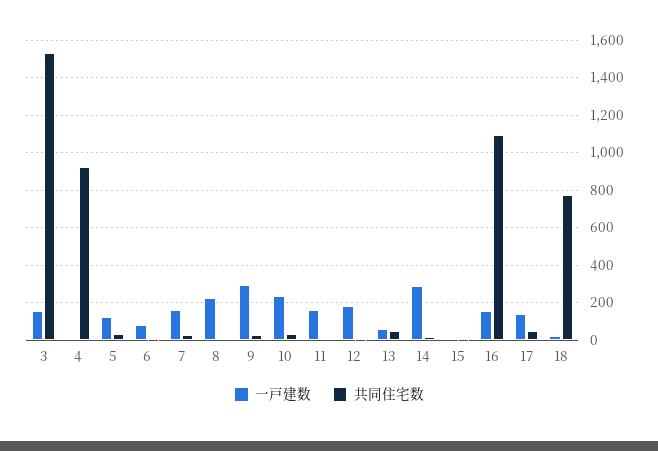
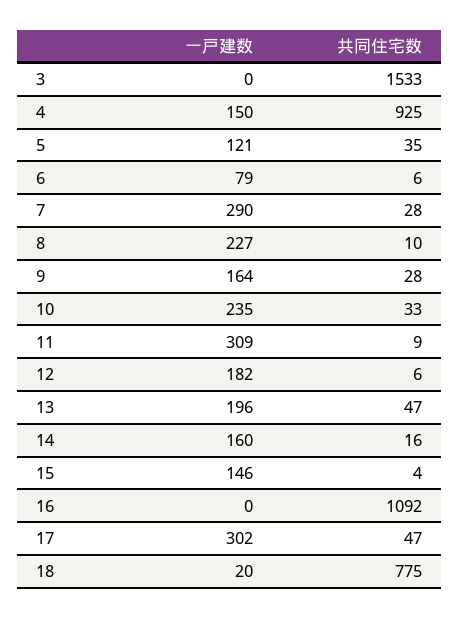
  {
    "一戸建数": {
-     "3": 150,
+     "3": 0,
-     "4": 0,
+     "4": 150,
      "5": 121,
      "6": 79,
-     "7": 150,
+     "7": 290,
      "8": 227,
-     "9": 300,
+     "9": 164,
      "10": 235,
-     "11": 150,
+     "11": 309,
      "12": 182,
-     "13": 50,
+     "13": 196,
-     "14": 300,
+     "14": 160,
-     "15": 0,
+     "15": 146,
-     "16": 150,
+     "16": 0,
-     "17": 150,
+     "17": 302,
      "18": 20
    },
    "共同住宅数": {
      "3": 1533,
      "4": 925,
      "5": 35,
      "6": 6,
      "7": 28,
      "8": 10,
      "9": 28,
      "10": 33,
      "11": 9,
      "12": 6,
      "13": 47,
      "14": 16,
      "15": 4,
      "16": 1092,
      "17": 47,
      "18": 775
    }
  }

